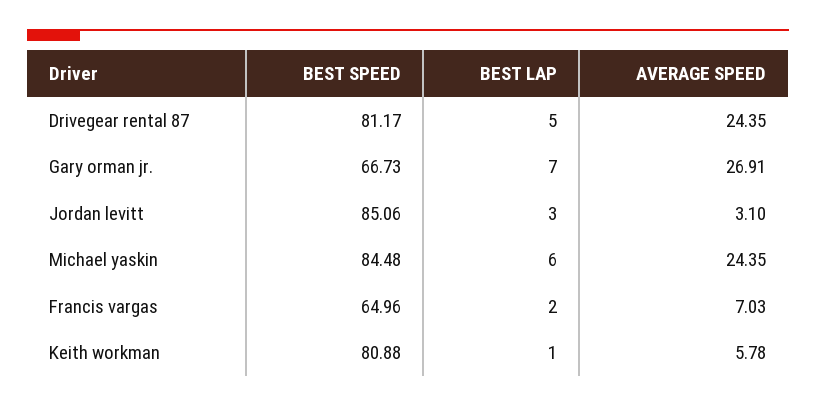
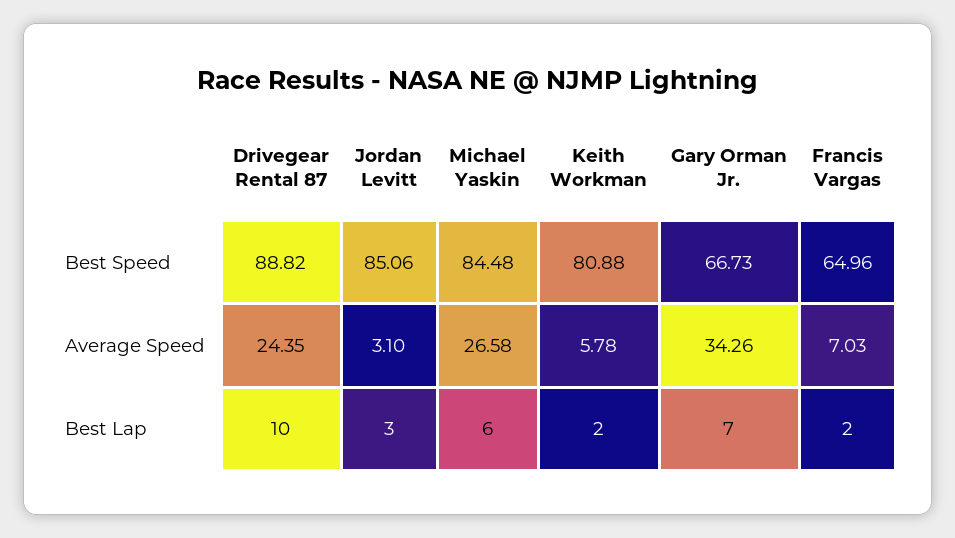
  {
    "BEST SPEED": {
-     "Drivegear rental 87": 81.17,
+     "Drivegear rental 87": 88.82,
      "Gary orman jr.": 66.73,
      "Jordan levitt": 85.06,
      "Michael yaskin": 84.48,
      "Francis vargas": 64.96,
      "Keith workman": 80.88
    },
    "BEST LAP": {
-     "Drivegear rental 87": 5,
+     "Drivegear rental 87": 10,
      "Gary orman jr.": 7,
      "Jordan levitt": 3,
      "Michael yaskin": 6,
      "Francis vargas": 2,
-     "Keith workman": 1
+     "Keith workman": 2
    },
    "AVERAGE SPEED": {
      "Drivegear rental 87": 24.35,
-     "Gary orman jr.": 26.91,
+     "Gary orman jr.": 34.26,
      "Jordan levitt": 3.1,
-     "Michael yaskin": 24.35,
+     "Michael yaskin": 26.58,
      "Francis vargas": 7.03,
      "Keith workman": 5.78
    }
  }

